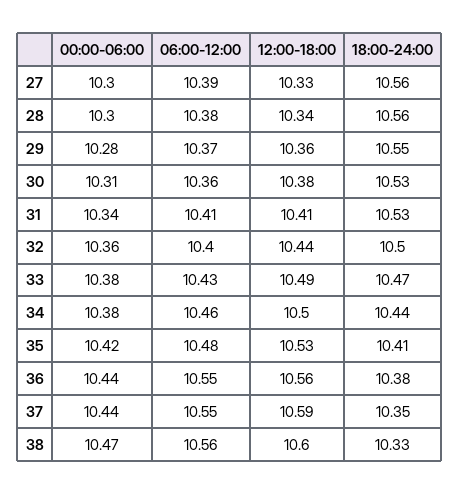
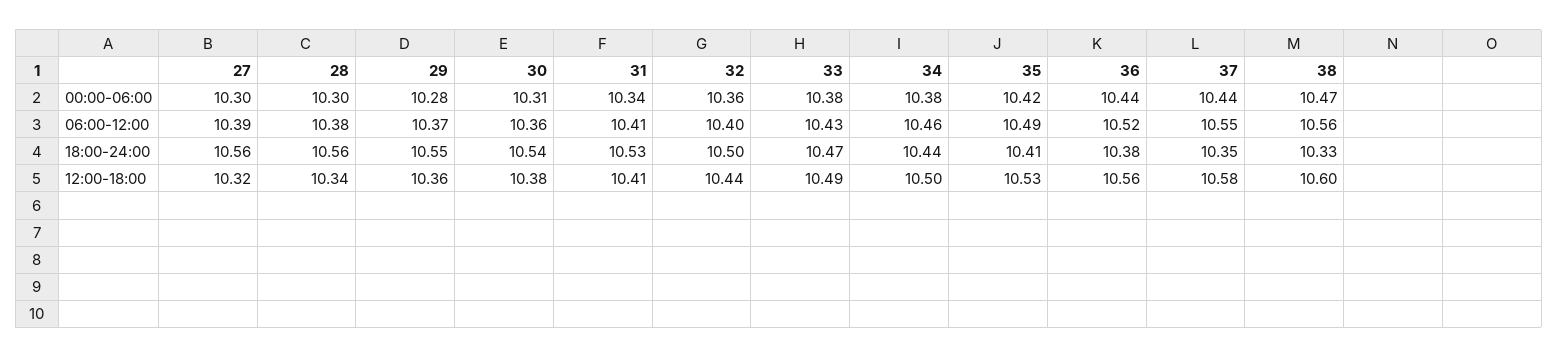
  {
    "00:00-06:00": {
      "27": 10.3,
      "28": 10.3,
      "29": 10.28,
      "30": 10.31,
      "31": 10.34,
      "32": 10.36,
      "33": 10.38,
      "34": 10.38,
      "35": 10.42,
      "36": 10.44,
      "37": 10.44,
      "38": 10.47
    },
    "06:00-12:00": {
      "27": 10.39,
      "28": 10.38,
      "29": 10.37,
      "30": 10.36,
      "31": 10.41,
      "32": 10.4,
      "33": 10.43,
      "34": 10.46,
-     "35": 10.48,
+     "35": 10.49,
-     "36": 10.55,
+     "36": 10.52,
      "37": 10.55,
      "38": 10.56
    },
    "12:00-18:00": {
-     "27": 10.33,
+     "27": 10.32,
      "28": 10.34,
      "29": 10.36,
      "30": 10.38,
      "31": 10.41,
      "32": 10.44,
      "33": 10.49,
      "34": 10.5,
      "35": 10.53,
      "36": 10.56,
-     "37": 10.59,
+     "37": 10.58,
      "38": 10.6
    },
    "18:00-24:00": {
      "27": 10.56,
      "28": 10.56,
      "29": 10.55,
-     "30": 10.53,
+     "30": 10.54,
      "31": 10.53,
      "32": 10.5,
      "33": 10.47,
      "34": 10.44,
      "35": 10.41,
      "36": 10.38,
      "37": 10.35,
      "38": 10.33
    }
  }

